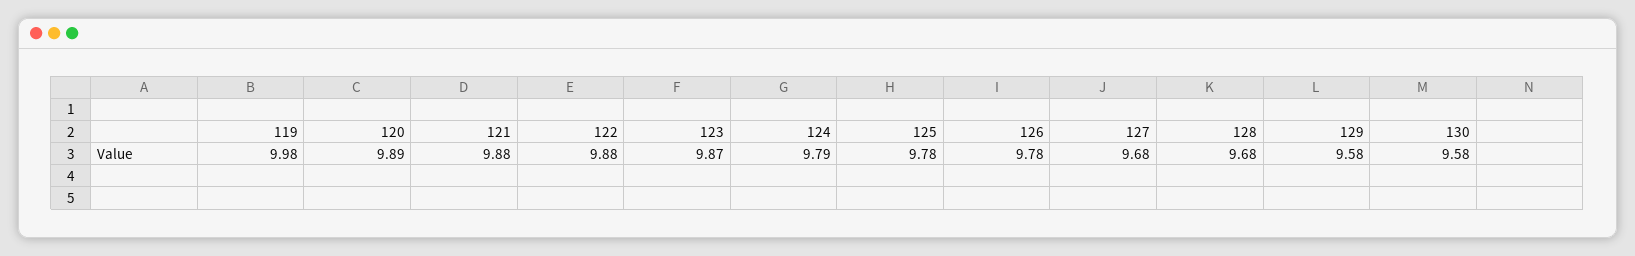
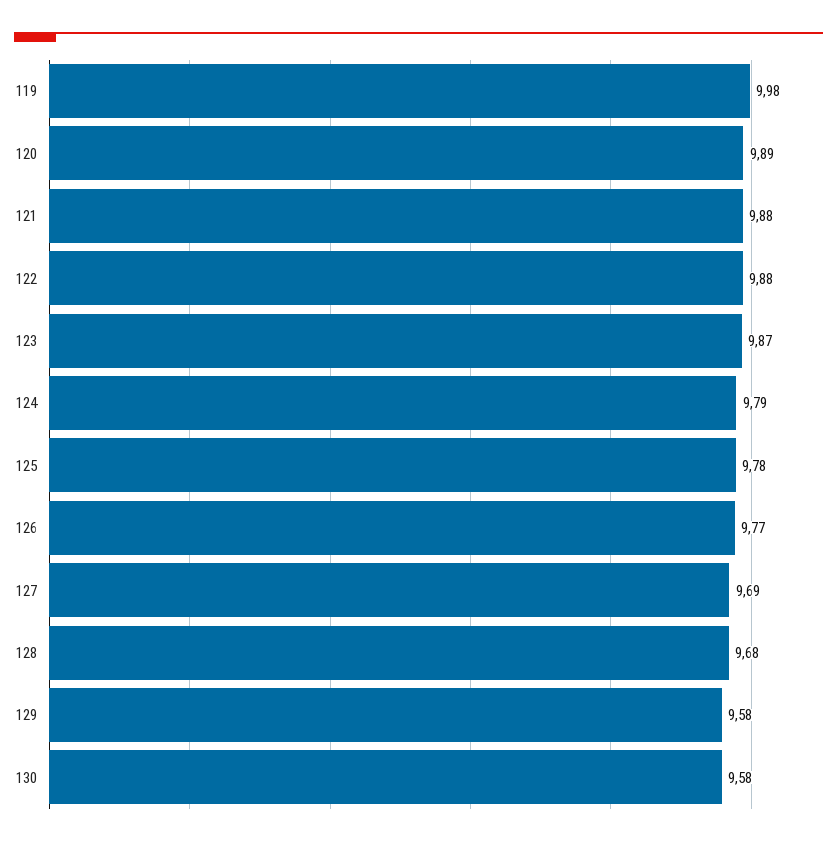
  {
    "119": 9.98,
    "120": 9.89,
    "121": 9.88,
    "122": 9.88,
    "123": 9.87,
    "124": 9.79,
    "125": 9.78,
-   "126": 9.78,
+   "126": 9.77,
-   "127": 9.68,
+   "127": 9.69,
    "128": 9.68,
    "129": 9.58,
    "130": 9.58
  }

